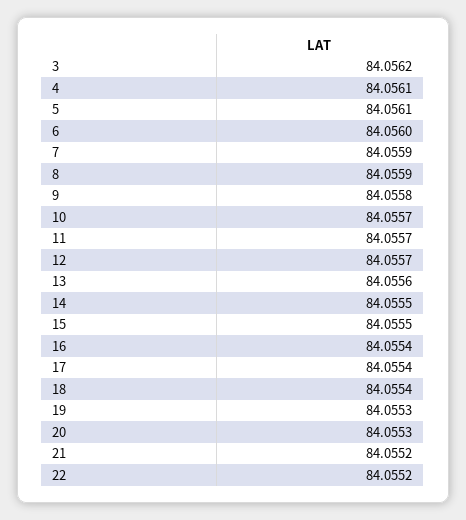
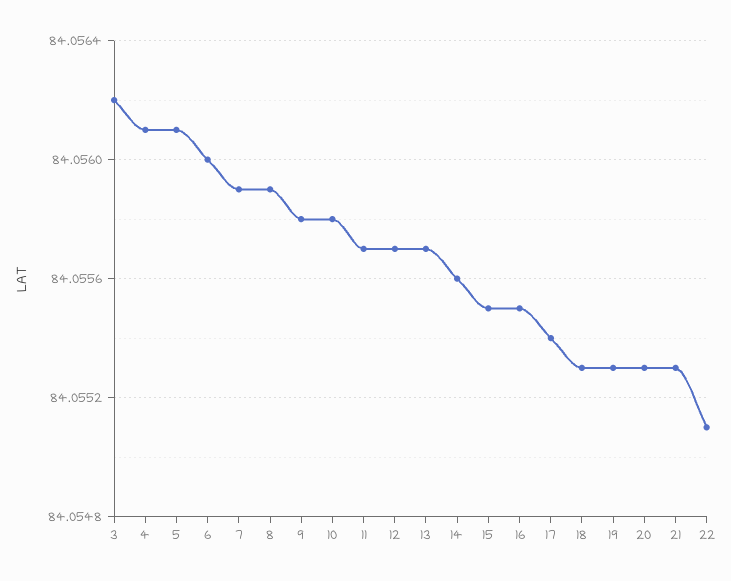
  {
    "3": 84.0562,
    "4": 84.0561,
    "5": 84.0561,
    "6": 84.056,
    "7": 84.0559,
    "8": 84.0559,
    "9": 84.0558,
-   "10": 84.0557,
+   "10": 84.0558,
    "11": 84.0557,
    "12": 84.0557,
-   "13": 84.0556,
+   "13": 84.0557,
-   "14": 84.0555,
+   "14": 84.0556,
    "15": 84.0555,
-   "16": 84.0554,
+   "16": 84.0555,
    "17": 84.0554,
-   "18": 84.0554,
+   "18": 84.0553,
    "19": 84.0553,
    "20": 84.0553,
-   "21": 84.0552,
+   "21": 84.0553,
-   "22": 84.0552
+   "22": 84.0551
  }

